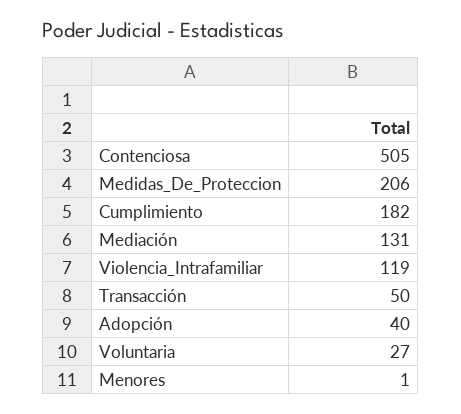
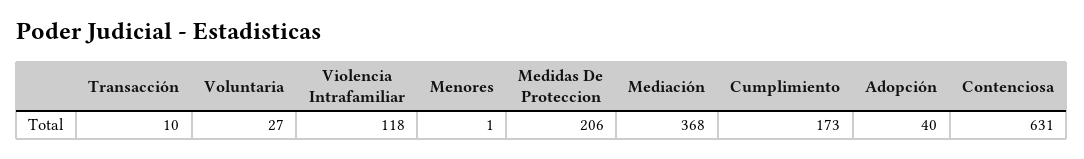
  {
-   "Contenciosa": 505,
+   "Contenciosa": 631,
    "Medidas_De_Proteccion": 206,
-   "Cumplimiento": 182,
+   "Cumplimiento": 173,
-   "Mediación": 131,
+   "Mediación": 368,
-   "Violencia_Intrafamiliar": 119,
+   "Violencia_Intrafamiliar": 118,
-   "Transacción": 50,
+   "Transacción": 10,
    "Adopción": 40,
    "Voluntaria": 27,
    "Menores": 1
  }

